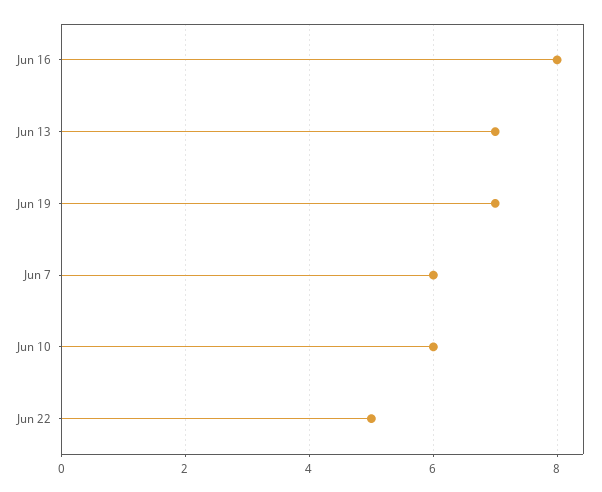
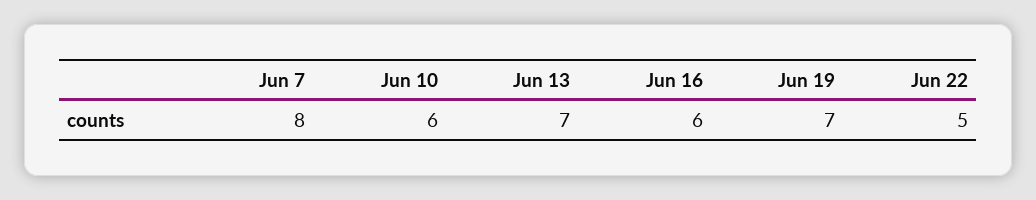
  {
-   "Jun 16": 8,
+   "Jun 16": 6,
    "Jun 13": 7,
    "Jun 19": 7,
-   "Jun 7": 6,
+   "Jun 7": 8,
    "Jun 10": 6,
    "Jun 22": 5
  }

